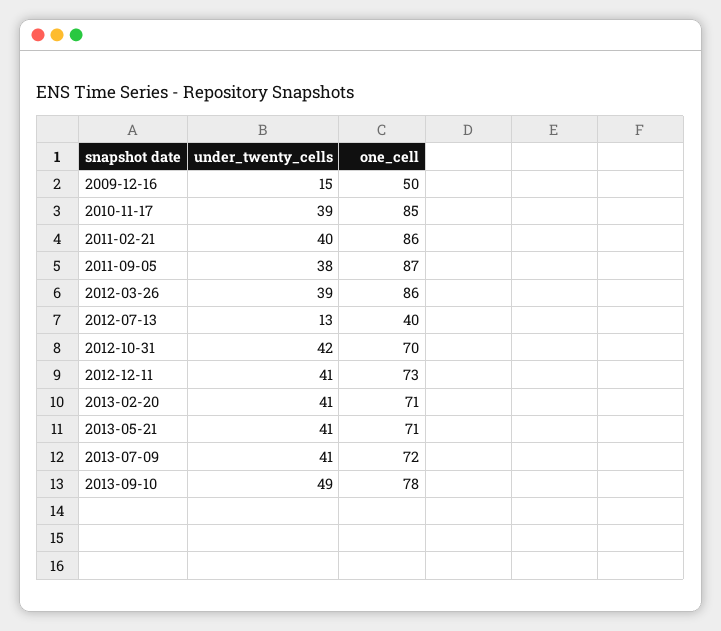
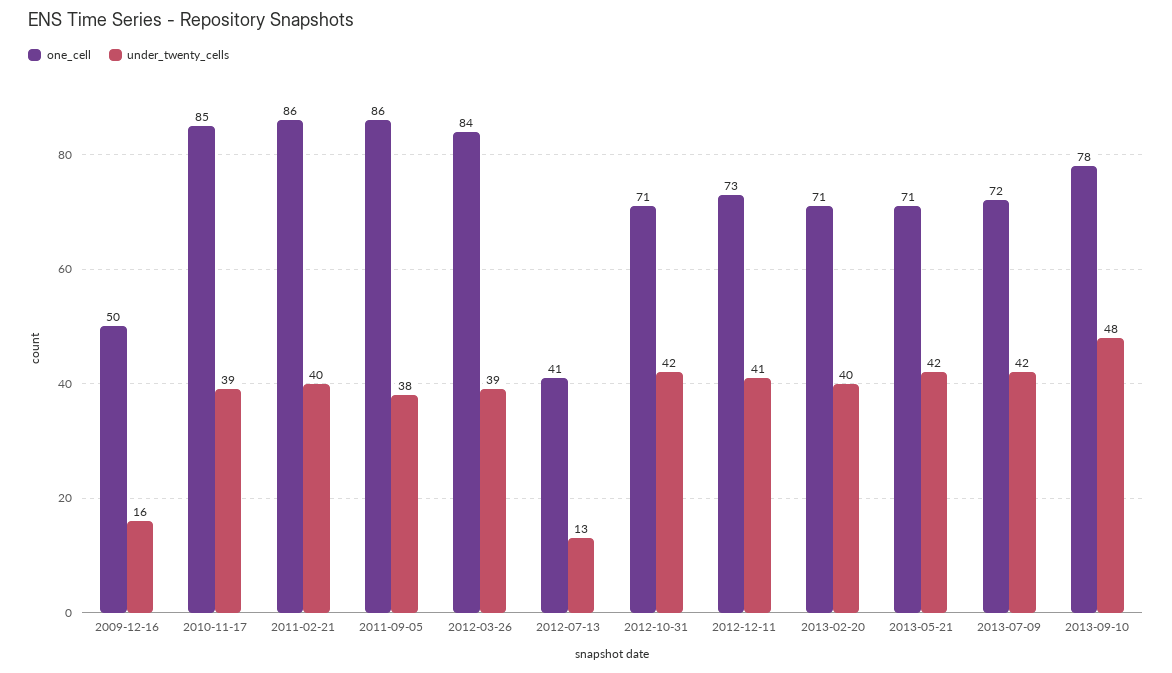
  {
    "under_twenty_cells": {
-     "2009-12-16": 15,
+     "2009-12-16": 16,
      "2010-11-17": 39,
      "2011-02-21": 40,
      "2011-09-05": 38,
      "2012-03-26": 39,
      "2012-07-13": 13,
      "2012-10-31": 42,
      "2012-12-11": 41,
-     "2013-02-20": 41,
+     "2013-02-20": 40,
-     "2013-05-21": 41,
+     "2013-05-21": 42,
-     "2013-07-09": 41,
+     "2013-07-09": 42,
-     "2013-09-10": 49
+     "2013-09-10": 48
    },
    "one_cell": {
      "2009-12-16": 50,
      "2010-11-17": 85,
      "2011-02-21": 86,
-     "2011-09-05": 87,
+     "2011-09-05": 86,
-     "2012-03-26": 86,
+     "2012-03-26": 84,
-     "2012-07-13": 40,
+     "2012-07-13": 41,
-     "2012-10-31": 70,
+     "2012-10-31": 71,
      "2012-12-11": 73,
      "2013-02-20": 71,
      "2013-05-21": 71,
      "2013-07-09": 72,
      "2013-09-10": 78
    }
  }

